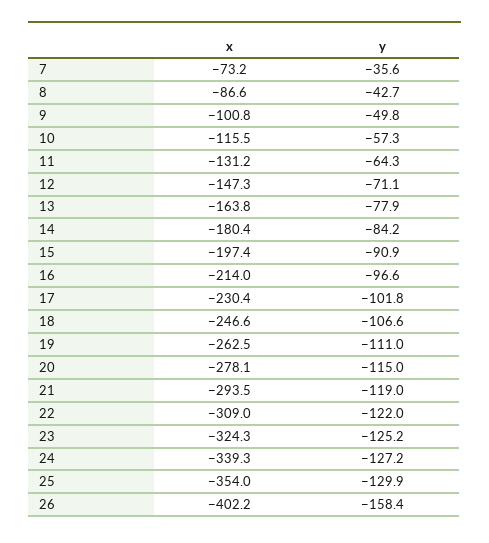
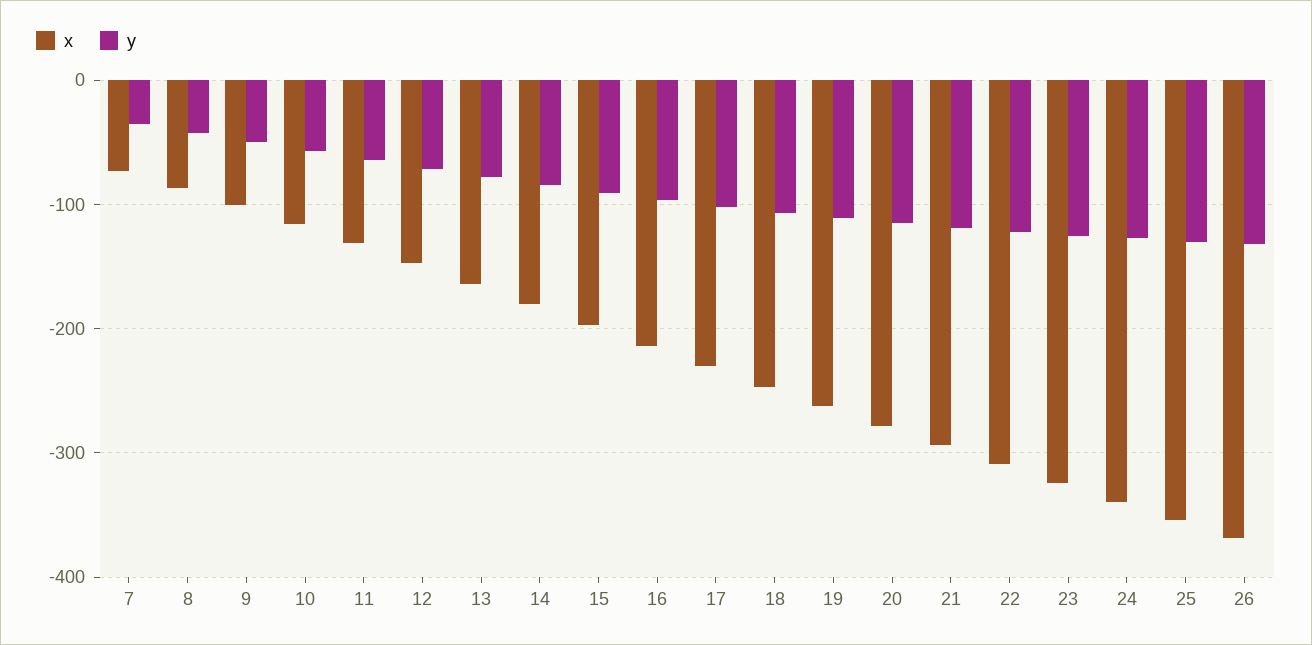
  {
    "x": {
      "7": -73.2,
      "8": -86.6,
      "9": -100.8,
      "10": -115.5,
      "11": -131.2,
      "12": -147.3,
      "13": -163.8,
      "14": -180.4,
      "15": -197.4,
      "16": -214,
      "17": -230.4,
      "18": -246.6,
      "19": -262.5,
      "20": -278.1,
      "21": -293.5,
      "22": -309,
      "23": -324.3,
      "24": -339.3,
      "25": -354,
-     "26": -402.2
+     "26": -370
    },
    "y": {
      "7": -35.6,
      "8": -42.7,
      "9": -49.8,
      "10": -57.3,
      "11": -64.3,
      "12": -71.1,
      "13": -77.9,
      "14": -84.2,
      "15": -90.9,
      "16": -96.6,
      "17": -101.8,
      "18": -106.6,
      "19": -111,
      "20": -115,
      "21": -119,
      "22": -122,
      "23": -125.2,
      "24": -127.2,
      "25": -129.9,
-     "26": -158.4
+     "26": -130
    }
  }

